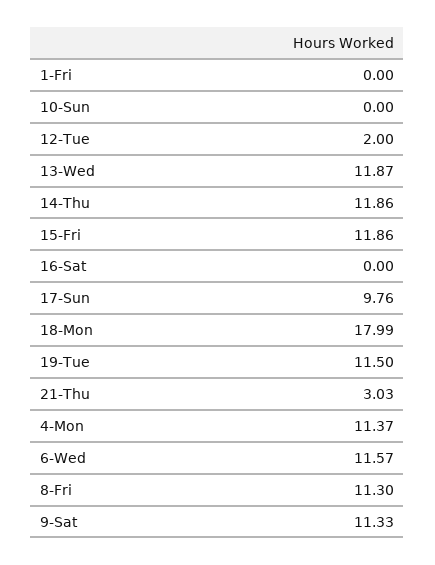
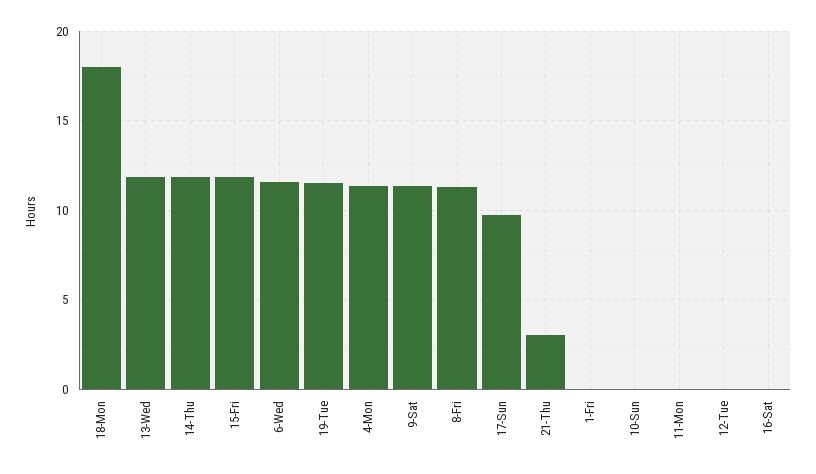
  {
    "1-Fri": 0,
    "10-Sun": 0,
-   "12-Tue": 2,
+   "12-Tue": 0,
    "13-Wed": 11.87,
    "14-Thu": 11.86,
    "15-Fri": 11.86,
    "16-Sat": 0,
    "17-Sun": 9.76,
    "18-Mon": 17.99,
    "19-Tue": 11.5,
    "21-Thu": 3.03,
    "4-Mon": 11.37,
    "6-Wed": 11.57,
    "8-Fri": 11.3,
-   "9-Sat": 11.33
+   "9-Sat": 11.33,
+   "11-Mon": 0
  }

